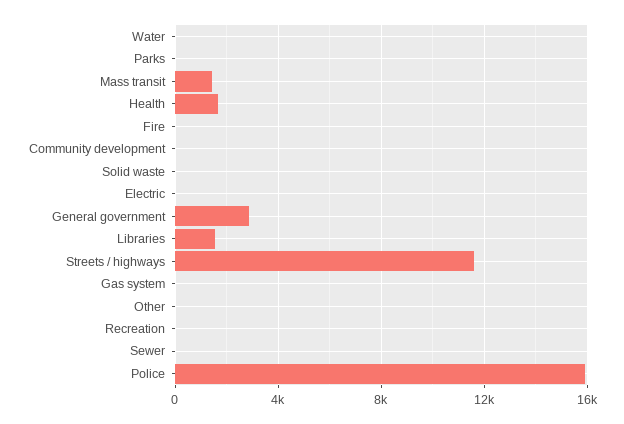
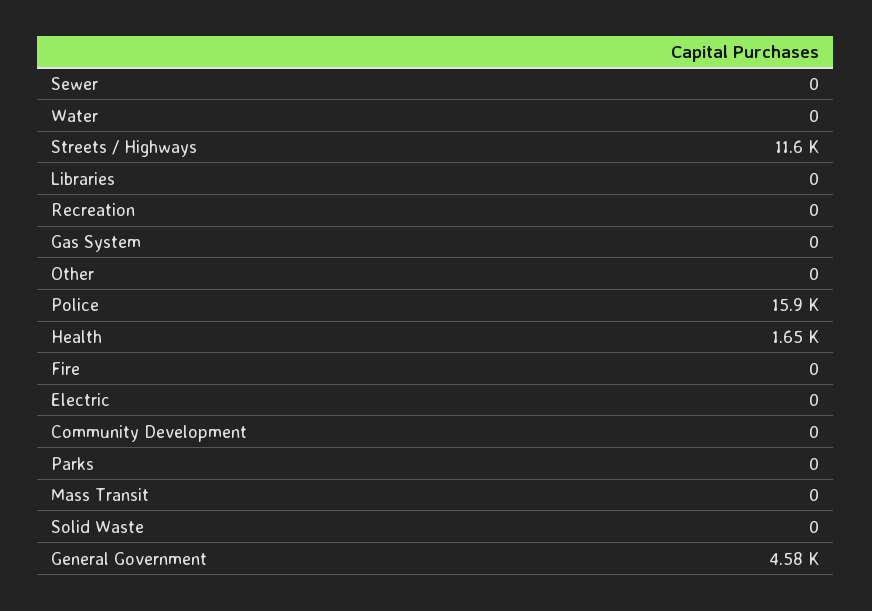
  {
    "Water": 0,
    "Parks": 0,
-   "Mass transit": 1500,
+   "Mass transit": 0,
    "Health": 1650,
    "Fire": 0,
    "Community development": 0,
    "Solid waste": 0,
    "Electric": 0,
-   "General government": 3000,
+   "General government": 4580,
-   "Libraries": 1500,
+   "Libraries": 0,
    "Streets / highways": 11600,
    "Gas system": 0,
    "Other": 0,
    "Recreation": 0,
    "Sewer": 0,
    "Police": 15900
  }

